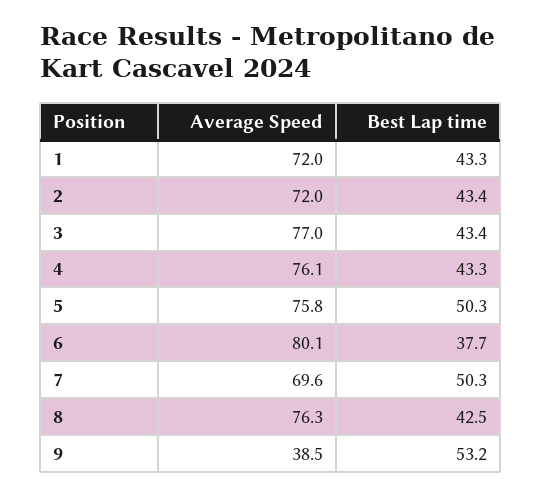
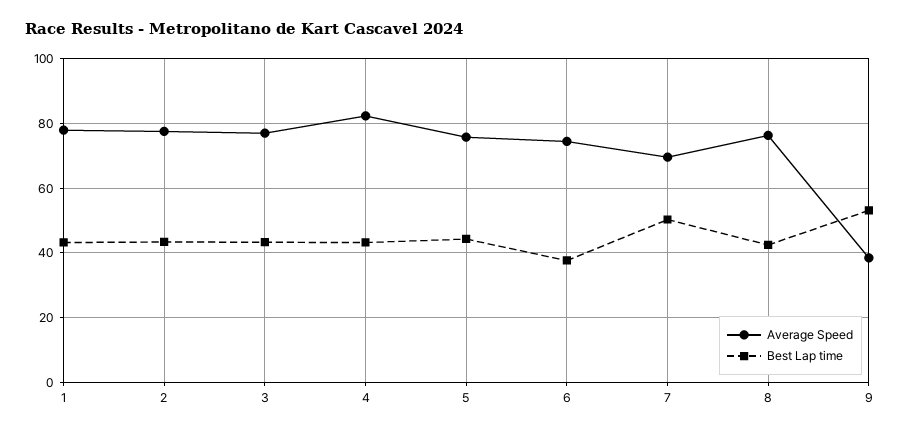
  {
    "Average Speed": {
-     "1": 72,
+     "1": 78,
-     "2": 72,
+     "2": 78,
      "3": 77,
-     "4": 76.1,
+     "4": 82,
      "5": 75.8,
-     "6": 80.1,
+     "6": 74,
      "7": 69.6,
      "8": 76.3,
      "9": 38.5
    },
    "Best Lap time": {
      "1": 43.3,
      "2": 43.4,
      "3": 43.4,
      "4": 43.3,
-     "5": 50.3,
+     "5": 44,
      "6": 37.7,
      "7": 50.3,
      "8": 42.5,
      "9": 53.2
    }
  }

